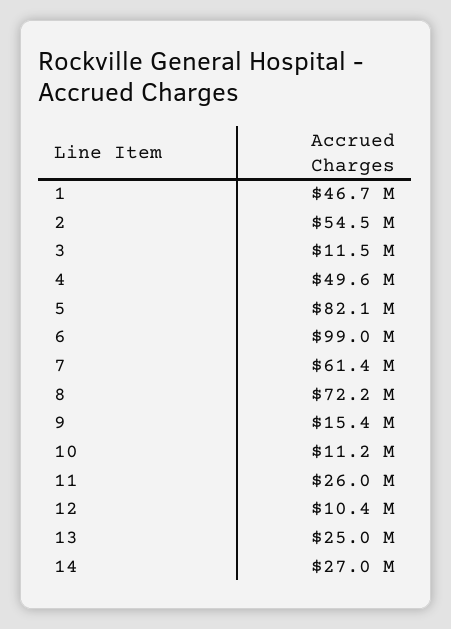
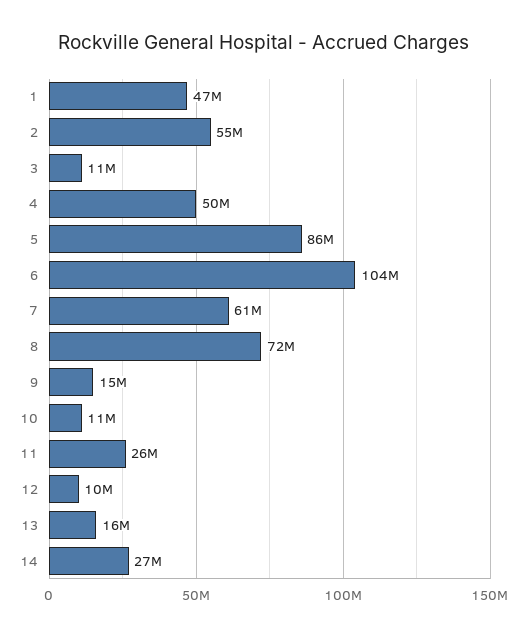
  {
    "1": 46700000,
    "2": 54500000,
    "3": 11500000,
    "4": 49600000,
-   "5": 82100000,
+   "5": 86000000,
-   "6": 99000000,
+   "6": 104000000,
    "7": 61400000,
    "8": 72200000,
    "9": 15400000,
    "10": 11200000,
    "11": 26000000,
    "12": 10400000,
-   "13": 25000000,
+   "13": 16000000,
    "14": 27000000
  }

